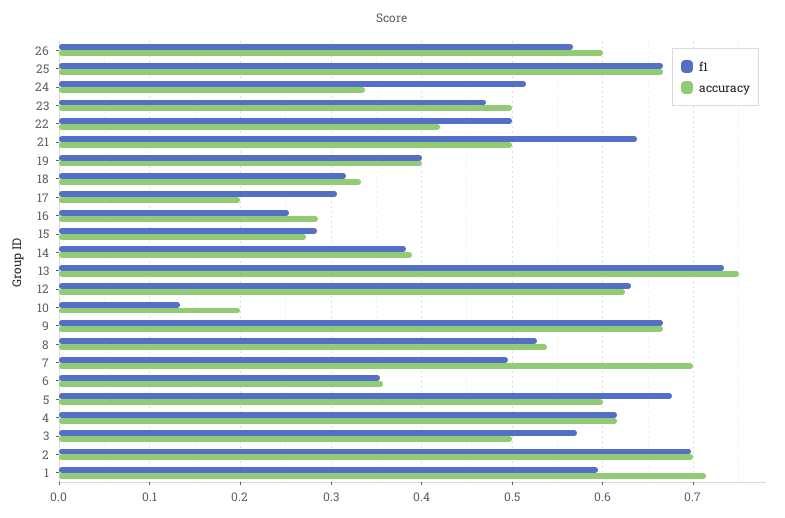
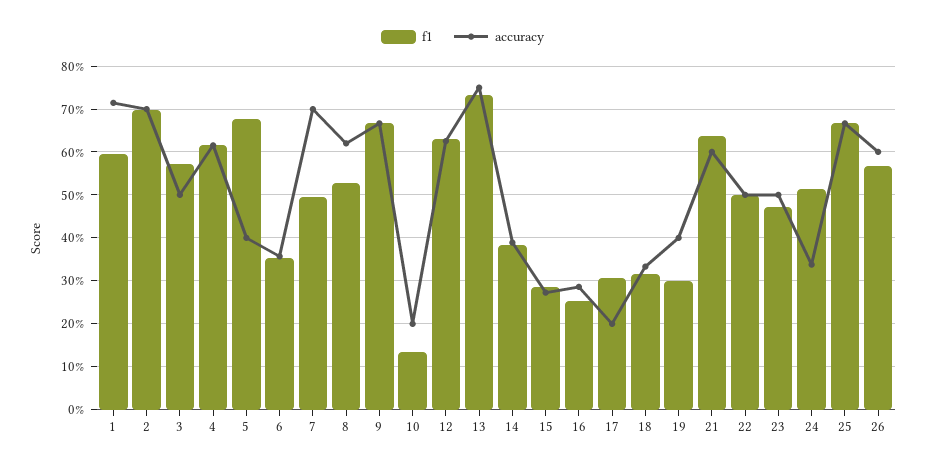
  {
    "f1": {
      "26": 0.57,
      "25": 0.67,
      "24": 0.51,
      "23": 0.47,
      "22": 0.5,
      "21": 0.64,
-     "19": 0.4,
+     "19": 0.3,
      "18": 0.32,
      "17": 0.31,
      "16": 0.25,
      "15": 0.28,
      "14": 0.38,
      "13": 0.73,
      "12": 0.63,
      "10": 0.13,
      "9": 0.67,
      "8": 0.53,
      "7": 0.49,
      "6": 0.35,
      "5": 0.68,
      "4": 0.62,
      "3": 0.57,
      "2": 0.7,
      "1": 0.6
    },
    "accuracy": {
      "26": 0.6,
      "25": 0.67,
      "24": 0.34,
      "23": 0.5,
-     "22": 0.42,
+     "22": 0.5,
-     "21": 0.5,
+     "21": 0.6,
      "19": 0.4,
      "18": 0.33,
      "17": 0.2,
      "16": 0.29,
      "15": 0.27,
      "14": 0.39,
      "13": 0.75,
      "12": 0.63,
      "10": 0.2,
      "9": 0.67,
-     "8": 0.54,
+     "8": 0.62,
      "7": 0.7,
      "6": 0.36,
-     "5": 0.6,
+     "5": 0.4,
      "4": 0.62,
      "3": 0.5,
      "2": 0.7,
      "1": 0.71
    }
  }

